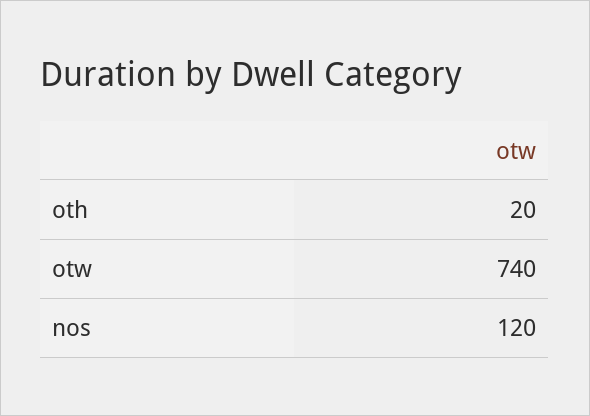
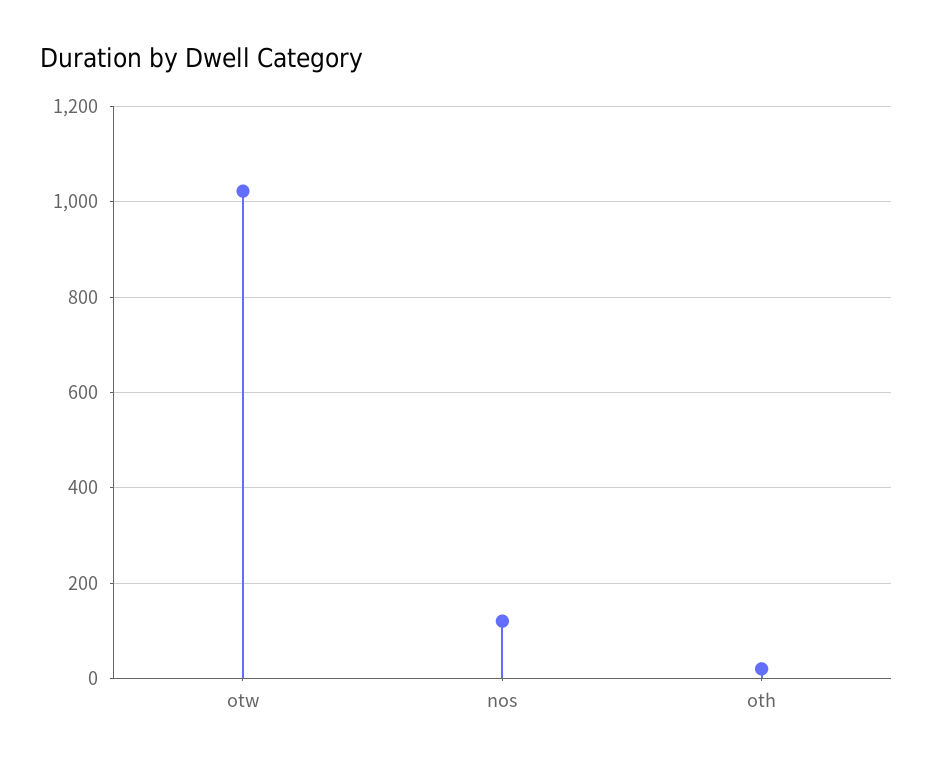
  {
    "oth": 20,
-   "otw": 740,
+   "otw": 1020,
    "nos": 120
  }

